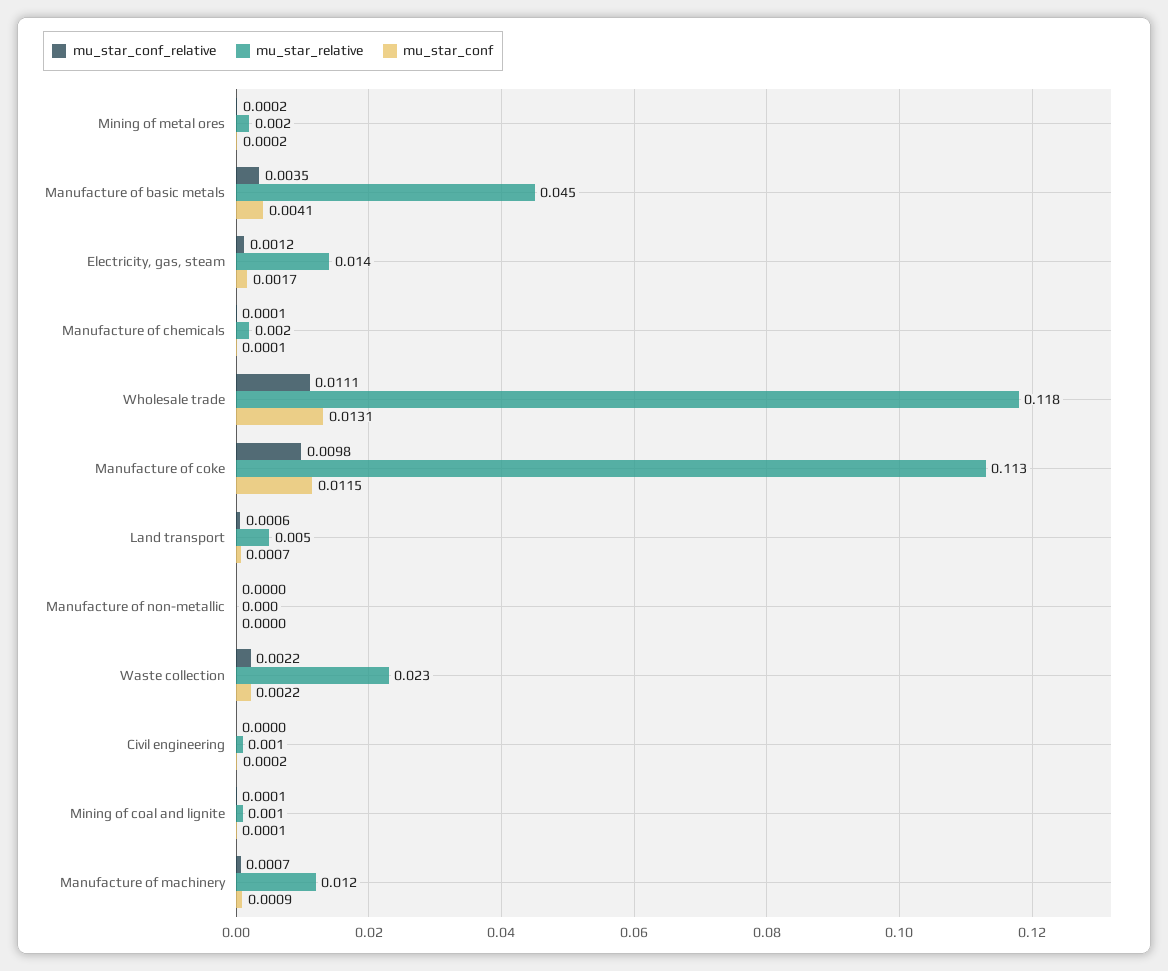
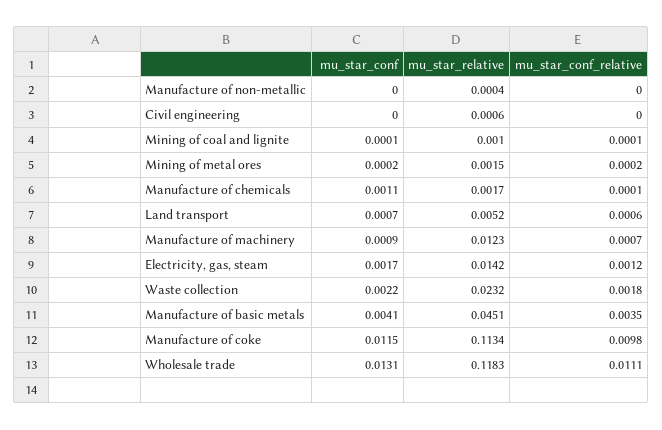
  {
    "mu_star_conf_relative": {
      "Mining of metal ores": 0.0002,
      "Manufacture of basic metals": 0.0035,
      "Electricity, gas, steam": 0.0012,
      "Manufacture of chemicals": 0.0001,
      "Wholesale trade": 0.0111,
      "Manufacture of coke": 0.0098,
      "Land transport": 0.0006,
      "Manufacture of non-metallic": 0,
-     "Waste collection": 0.0022,
+     "Waste collection": 0.0018,
      "Civil engineering": 0,
      "Mining of coal and lignite": 0.0001,
      "Manufacture of machinery": 0.0007
    },
    "mu_star_relative": {
      "Mining of metal ores": 0.0015,
      "Manufacture of basic metals": 0.0451,
      "Electricity, gas, steam": 0.0142,
      "Manufacture of chemicals": 0.0017,
      "Wholesale trade": 0.1183,
      "Manufacture of coke": 0.1134,
      "Land transport": 0.0052,
      "Manufacture of non-metallic": 0.0004,
      "Waste collection": 0.0232,
      "Civil engineering": 0.0006,
      "Mining of coal and lignite": 0.001,
      "Manufacture of machinery": 0.0123
    },
    "mu_star_conf": {
      "Mining of metal ores": 0.0002,
      "Manufacture of basic metals": 0.0041,
      "Electricity, gas, steam": 0.0017,
-     "Manufacture of chemicals": 0.0001,
+     "Manufacture of chemicals": 0.0011,
      "Wholesale trade": 0.0131,
      "Manufacture of coke": 0.0115,
      "Land transport": 0.0007,
      "Manufacture of non-metallic": 0,
      "Waste collection": 0.0022,
-     "Civil engineering": 0.0002,
+     "Civil engineering": 0,
      "Mining of coal and lignite": 0.0001,
      "Manufacture of machinery": 0.0009
    }
  }

